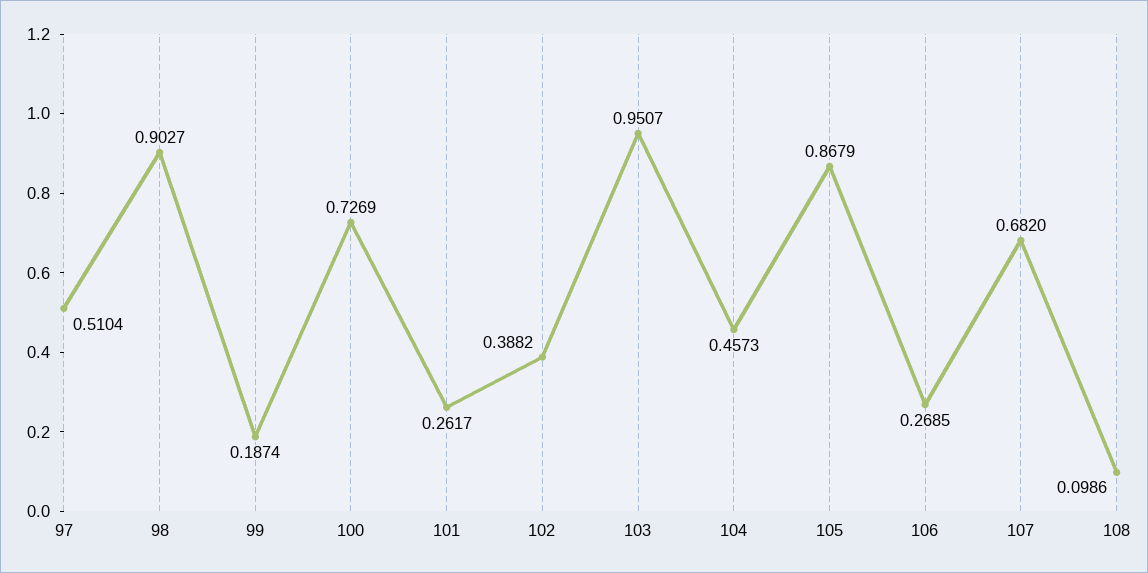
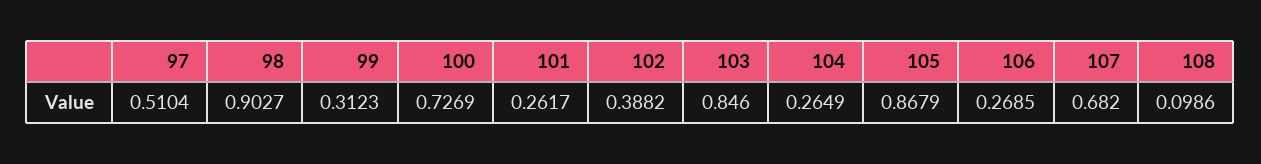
  {
    "97": 0.5104,
    "98": 0.9027,
-   "99": 0.1874,
+   "99": 0.3123,
    "100": 0.7269,
    "101": 0.2617,
    "102": 0.3882,
-   "103": 0.9507,
+   "103": 0.846,
-   "104": 0.4573,
+   "104": 0.2649,
    "105": 0.8679,
    "106": 0.2685,
    "107": 0.682,
    "108": 0.0986
  }

